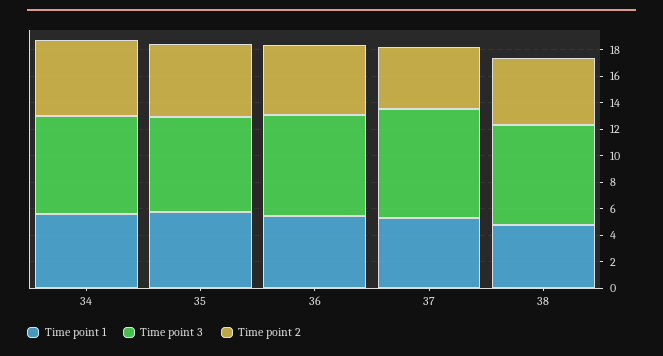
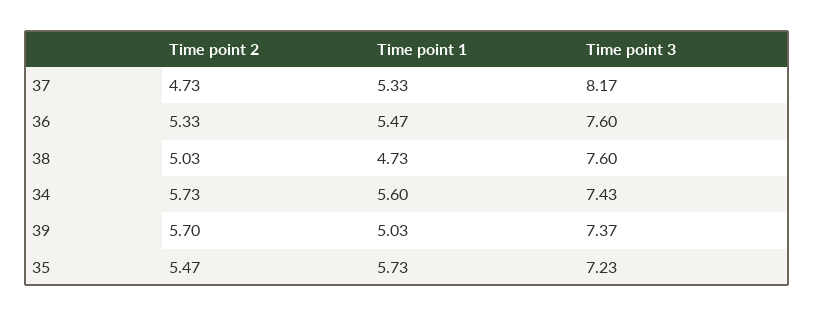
  {
    "Time point 1": {
      "34": 5.6,
      "35": 5.73,
      "36": 5.47,
      "37": 5.33,
-     "38": 4.73
+     "38": 4.73,
+     "39": 5.03
    },
    "Time point 3": {
      "34": 7.43,
      "35": 7.23,
      "36": 7.6,
      "37": 8.17,
-     "38": 7.6
+     "38": 7.6,
+     "39": 7.37
    },
    "Time point 2": {
      "34": 5.73,
      "35": 5.47,
      "36": 5.33,
      "37": 4.73,
-     "38": 5.03
+     "38": 5.03,
+     "39": 5.7
    }
  }

